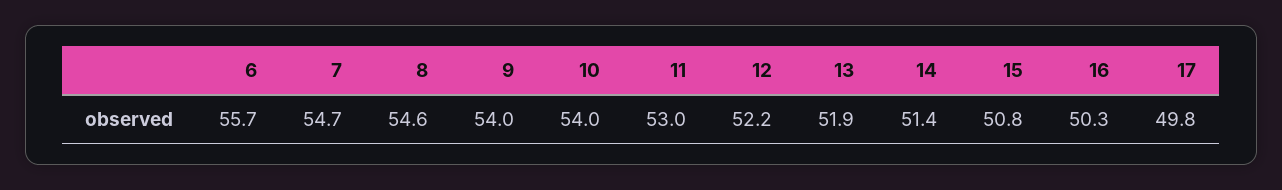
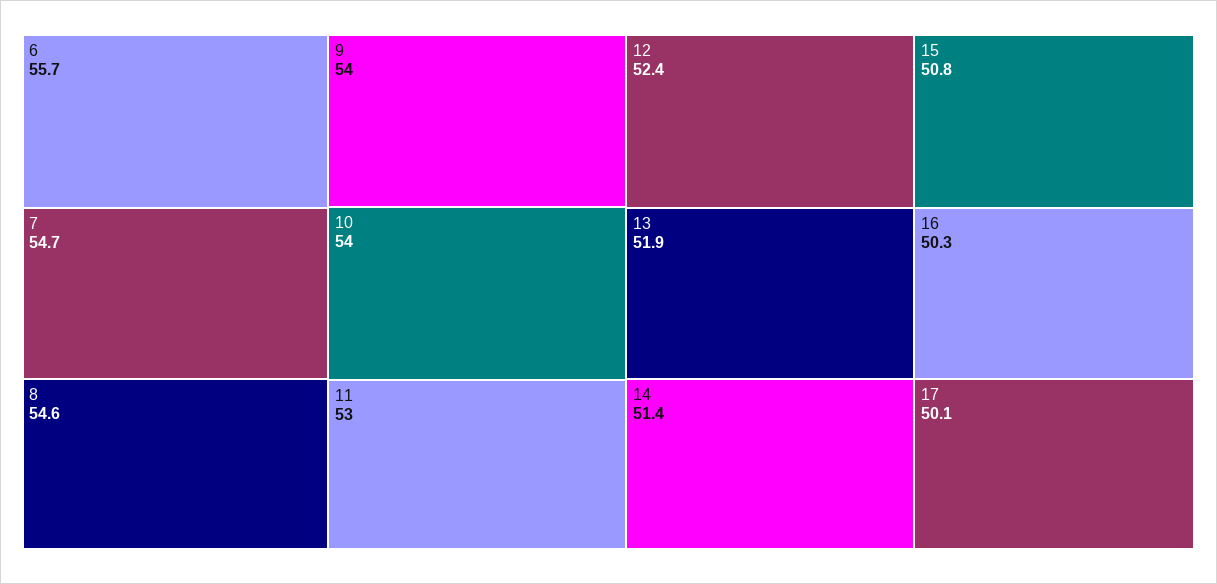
  {
    "6": 55.7,
    "7": 54.7,
    "8": 54.6,
    "9": 54,
    "10": 54,
    "11": 53,
-   "12": 52.2,
+   "12": 52.4,
    "13": 51.9,
    "14": 51.4,
    "15": 50.8,
    "16": 50.3,
-   "17": 49.8
+   "17": 50.1
  }

